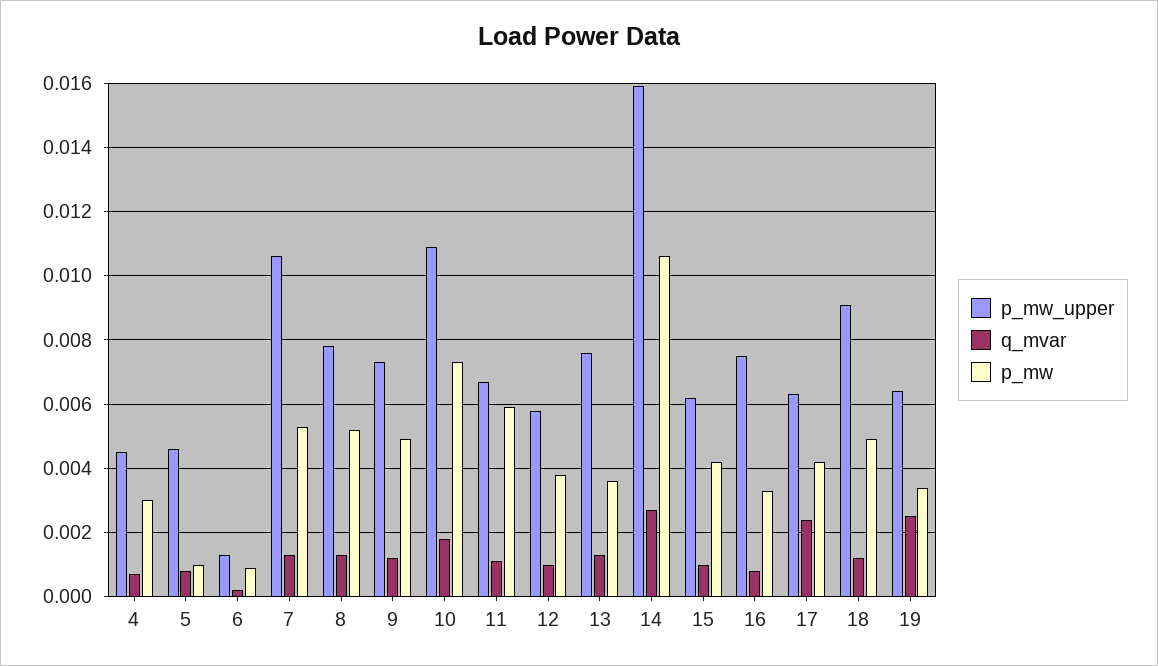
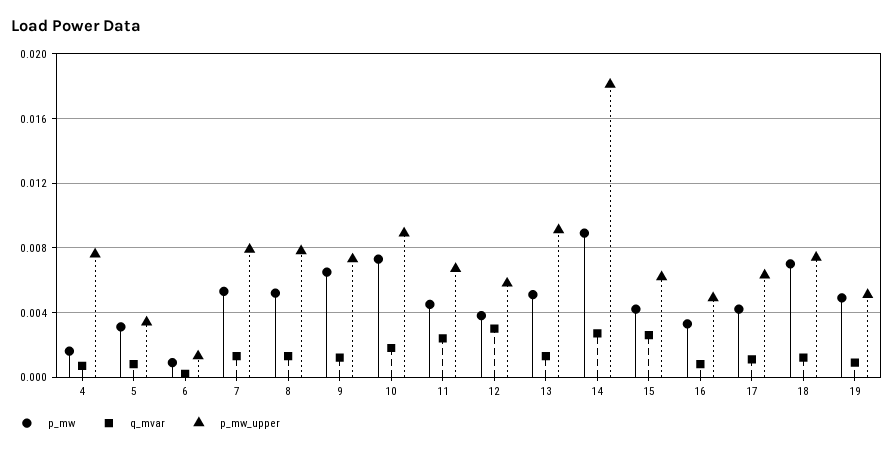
  {
    "p_mw_upper": {
-     "4": 0.0045,
+     "4": 0.0075,
-     "5": 0.0045,
+     "5": 0.0035,
      "6": 0.0015,
-     "7": 0.0105,
+     "7": 0.008,
      "8": 0.008,
      "9": 0.0075,
-     "10": 0.011,
+     "10": 0.009,
      "11": 0.0065,
      "12": 0.006,
-     "13": 0.0075,
+     "13": 0.009,
-     "14": 0.016,
+     "14": 0.018,
      "15": 0.006,
-     "16": 0.0075,
+     "16": 0.005,
      "17": 0.0065,
-     "18": 0.009,
+     "18": 0.0075,
-     "19": 0.0065
+     "19": 0.005
    },
    "q_mvar": {
      "4": 0.0005,
      "5": 0.001,
      "6": 0,
      "7": 0.0015,
      "8": 0.0015,
      "9": 0.001,
      "10": 0.002,
-     "11": 0.001,
+     "11": 0.0025,
-     "12": 0.001,
+     "12": 0.003,
      "13": 0.0015,
      "14": 0.0025,
-     "15": 0.001,
+     "15": 0.0025,
      "16": 0.001,
-     "17": 0.0025,
+     "17": 0.001,
      "18": 0.001,
-     "19": 0.0025
+     "19": 0.001
    },
    "p_mw": {
-     "4": 0.003,
+     "4": 0.0015,
-     "5": 0.001,
+     "5": 0.003,
      "6": 0.001,
      "7": 0.0055,
      "8": 0.005,
-     "9": 0.005,
+     "9": 0.0065,
      "10": 0.0075,
-     "11": 0.006,
+     "11": 0.0045,
      "12": 0.004,
-     "13": 0.0035,
+     "13": 0.005,
-     "14": 0.0105,
+     "14": 0.009,
      "15": 0.004,
      "16": 0.0035,
      "17": 0.004,
-     "18": 0.005,
+     "18": 0.007,
-     "19": 0.0035
+     "19": 0.005
    }
  }

